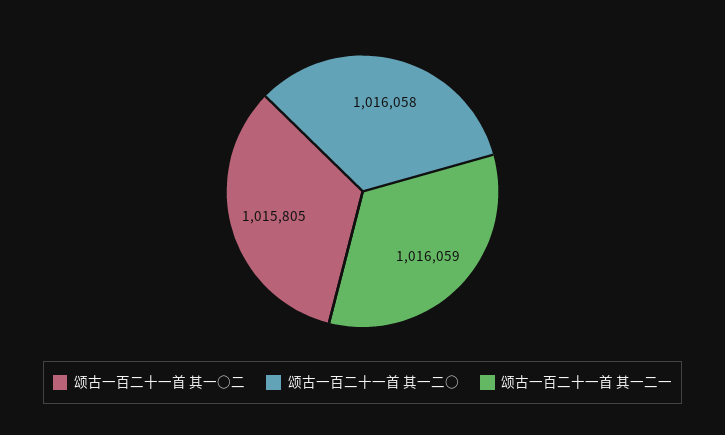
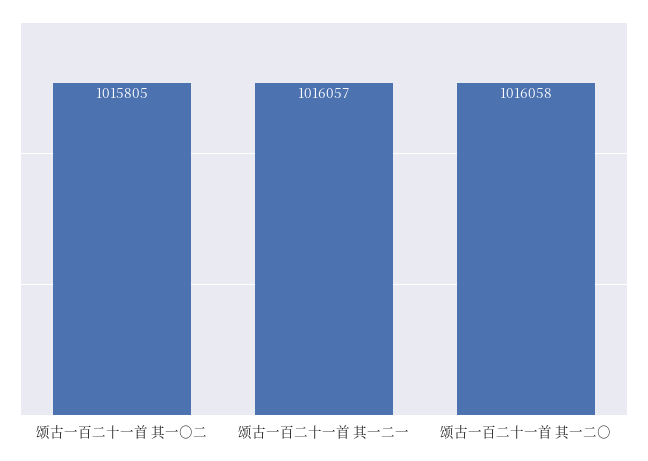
  {
    "颂古一百二十一首 其一○二": 1015805,
    "颂古一百二十一首 其一二○": 1016058,
-   "颂古一百二十一首 其一二一": 1016059
+   "颂古一百二十一首 其一二一": 1016057
  }

